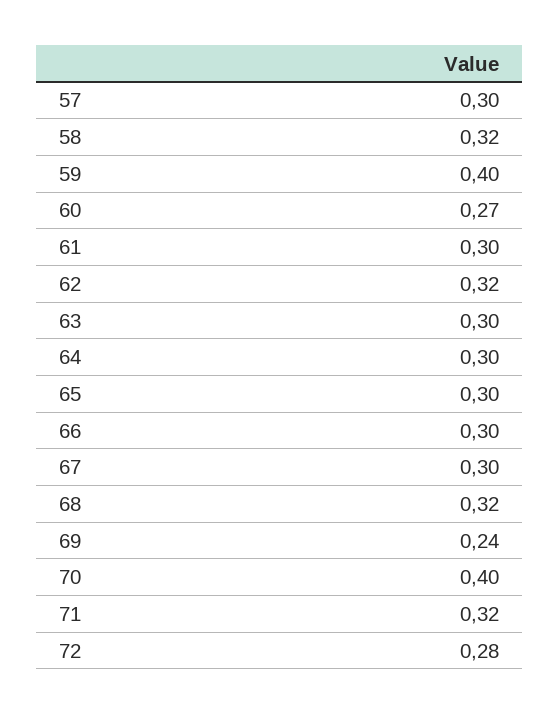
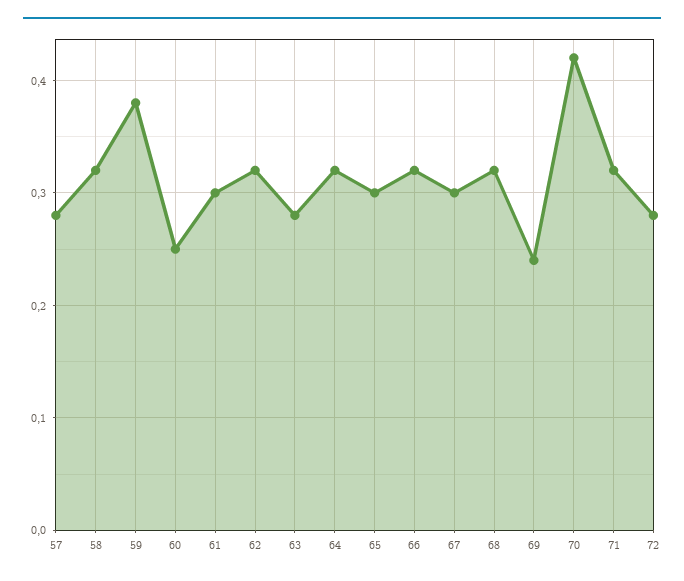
  {
-   "57": 0.3,
+   "57": 0.28,
    "58": 0.32,
-   "59": 0.4,
+   "59": 0.38,
-   "60": 0.27,
+   "60": 0.25,
    "61": 0.3,
    "62": 0.32,
-   "63": 0.3,
+   "63": 0.28,
-   "64": 0.3,
+   "64": 0.32,
    "65": 0.3,
-   "66": 0.3,
+   "66": 0.32,
    "67": 0.3,
    "68": 0.32,
    "69": 0.24,
-   "70": 0.4,
+   "70": 0.42,
    "71": 0.32,
    "72": 0.28
  }

